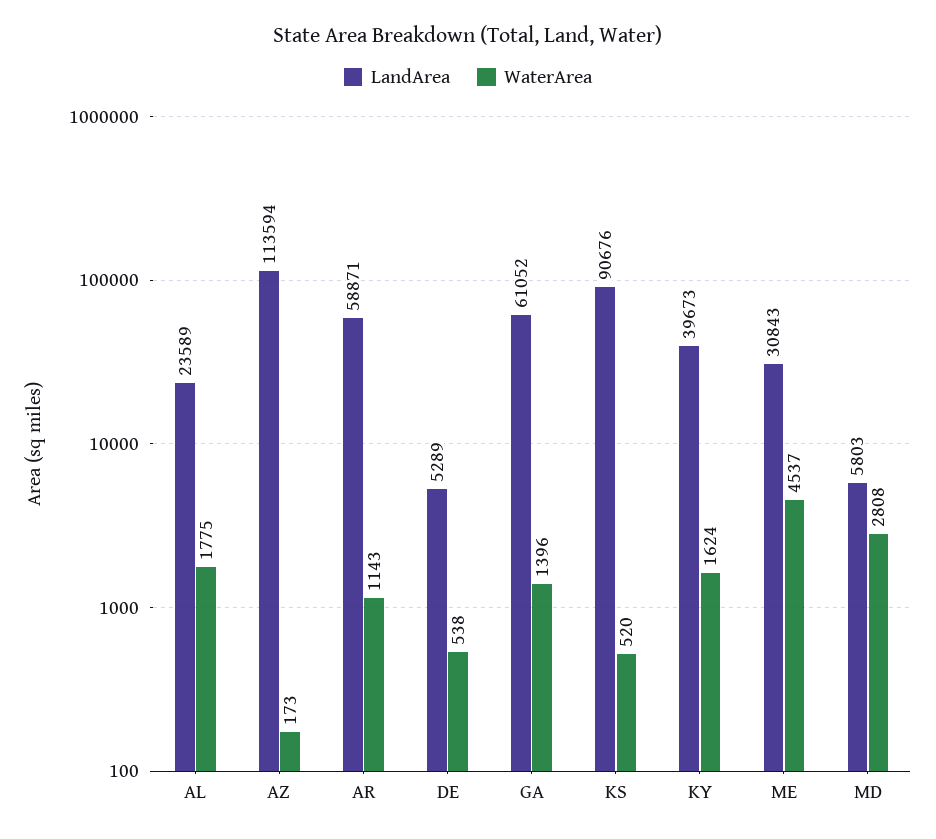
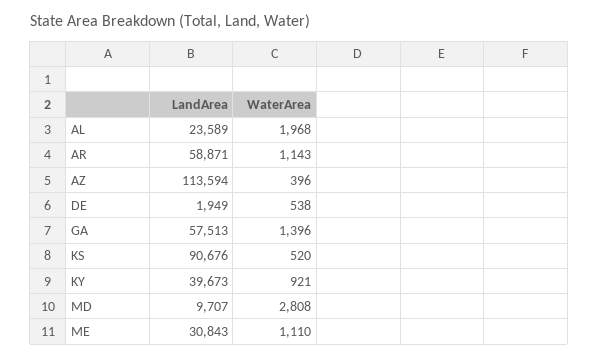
  {
    "LandArea": {
      "AL": 23589,
      "AZ": 113594,
      "AR": 58871,
-     "DE": 5289,
+     "DE": 1949,
-     "GA": 61052,
+     "GA": 57513,
      "KS": 90676,
      "KY": 39673,
      "ME": 30843,
-     "MD": 5803
+     "MD": 9707
    },
    "WaterArea": {
-     "AL": 1775,
+     "AL": 1968,
-     "AZ": 173,
+     "AZ": 396,
      "AR": 1143,
      "DE": 538,
      "GA": 1396,
      "KS": 520,
-     "KY": 1624,
+     "KY": 921,
-     "ME": 4537,
+     "ME": 1110,
      "MD": 2808
    }
  }

